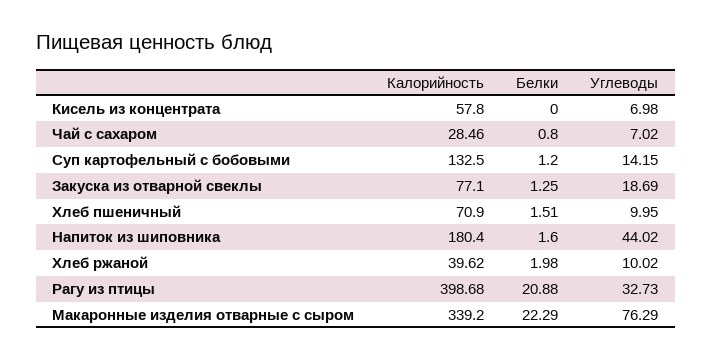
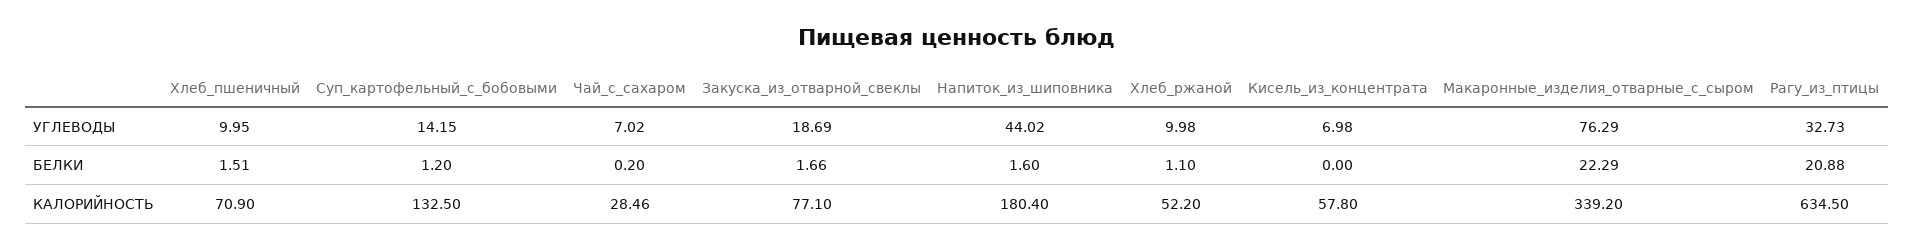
  {
    "Калорийность": {
      "Кисель из концентрата": 57.8,
      "Чай с сахаром": 28.46,
      "Суп картофельный с бобовыми": 132.5,
      "Закуска из отварной свеклы": 77.1,
      "Хлеб пшеничный": 70.9,
      "Напиток из шиповника": 180.4,
-     "Хлеб ржаной": 39.62,
+     "Хлеб ржаной": 52.2,
-     "Рагу из птицы": 398.68,
+     "Рагу из птицы": 634.5,
      "Макаронные изделия отварные с сыром": 339.2
    },
    "Белки": {
      "Кисель из концентрата": 0,
-     "Чай с сахаром": 0.8,
+     "Чай с сахаром": 0.2,
      "Суп картофельный с бобовыми": 1.2,
-     "Закуска из отварной свеклы": 1.25,
+     "Закуска из отварной свеклы": 1.66,
      "Хлеб пшеничный": 1.51,
      "Напиток из шиповника": 1.6,
-     "Хлеб ржаной": 1.98,
+     "Хлеб ржаной": 1.1,
      "Рагу из птицы": 20.88,
      "Макаронные изделия отварные с сыром": 22.29
    },
    "Углеводы": {
      "Кисель из концентрата": 6.98,
      "Чай с сахаром": 7.02,
      "Суп картофельный с бобовыми": 14.15,
      "Закуска из отварной свеклы": 18.69,
      "Хлеб пшеничный": 9.95,
      "Напиток из шиповника": 44.02,
-     "Хлеб ржаной": 10.02,
+     "Хлеб ржаной": 9.98,
      "Рагу из птицы": 32.73,
      "Макаронные изделия отварные с сыром": 76.29
    }
  }

